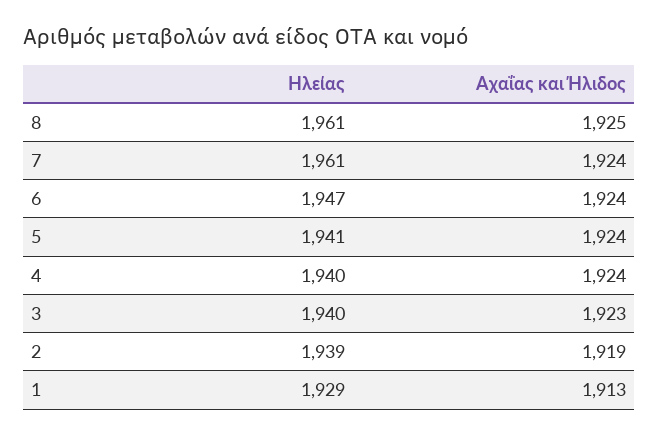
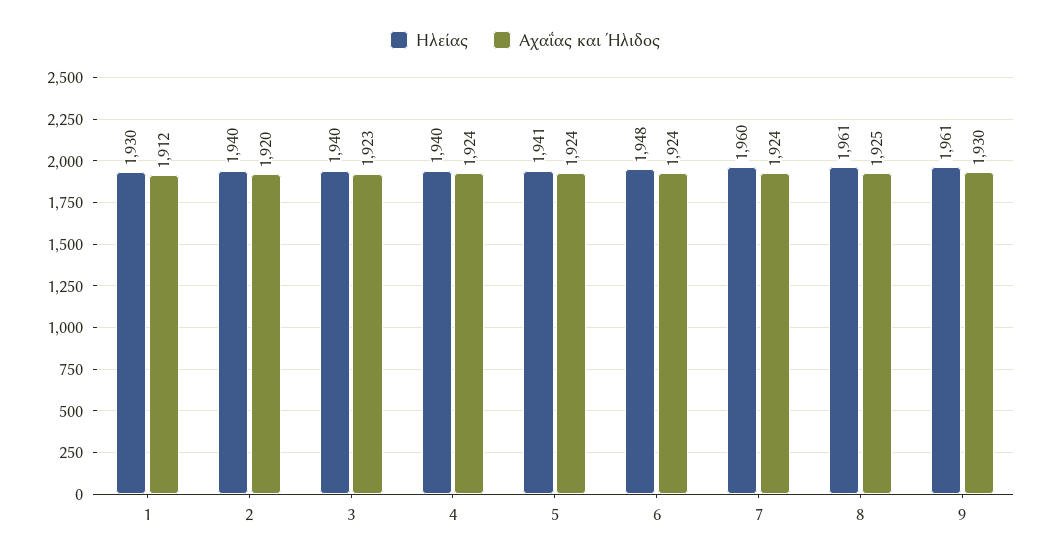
  {
    "Ηλείας": {
      "8": 1961,
-     "7": 1961,
+     "7": 1960,
-     "6": 1947,
+     "6": 1948,
      "5": 1941,
      "4": 1940,
      "3": 1940,
-     "2": 1939,
+     "2": 1940,
-     "1": 1929
+     "1": 1930,
+     "9": 1961
    },
    "Αχαΐας και Ήλιδος": {
      "8": 1925,
      "7": 1924,
      "6": 1924,
      "5": 1924,
      "4": 1924,
      "3": 1923,
-     "2": 1919,
+     "2": 1920,
-     "1": 1913
+     "1": 1912,
+     "9": 1930
    }
  }

